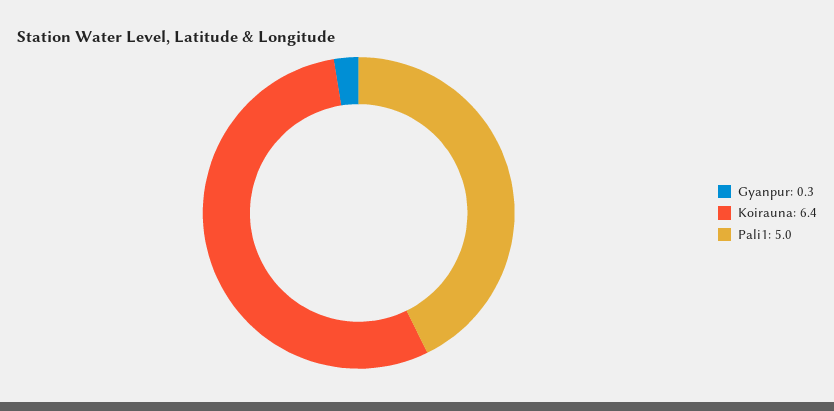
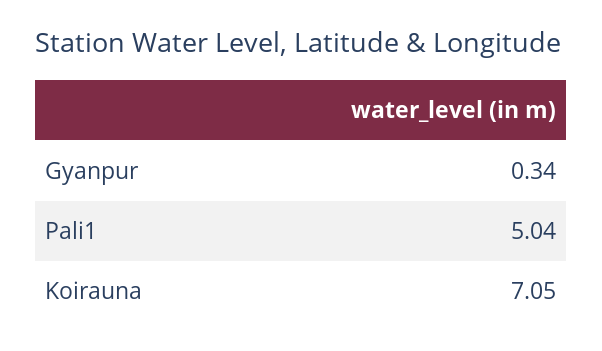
  {
    "Gyanpur": 0.34,
-   "Koirauna": 6.4,
+   "Koirauna": 7.05,
    "Pali1": 5.04
  }

